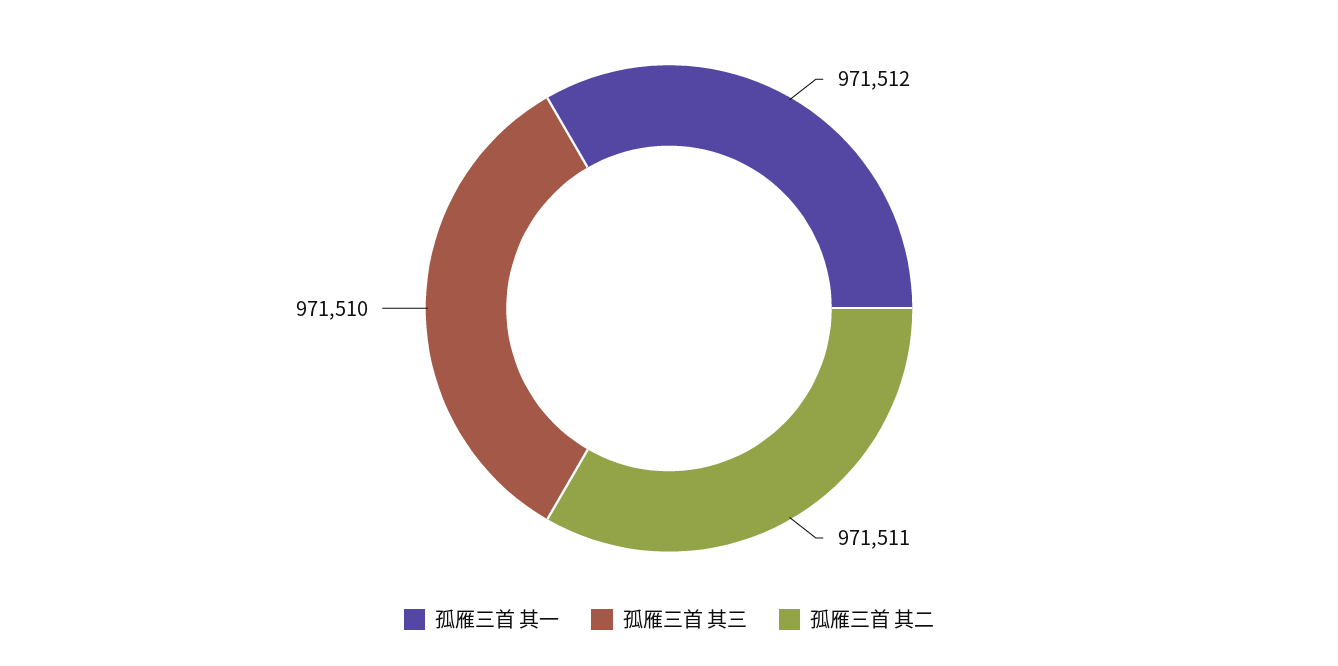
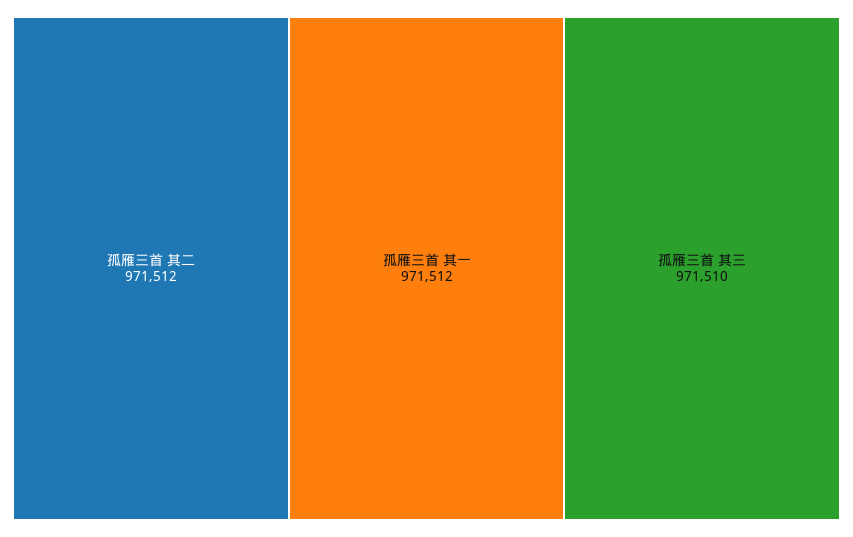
  {
    "孤雁三首 其一": 971512,
    "孤雁三首 其三": 971510,
-   "孤雁三首 其二": 971511
+   "孤雁三首 其二": 971512
  }

